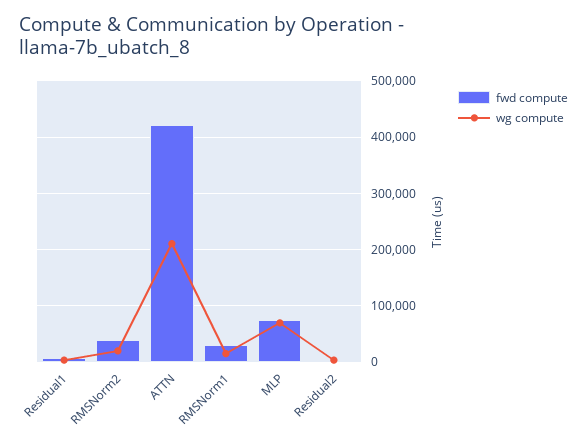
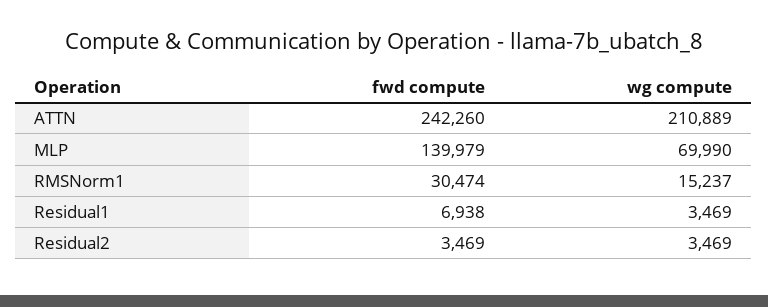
  {
    "fwd compute": {
      "Residual1": 6938,
-     "RMSNorm2": 40000,
-     "ATTN": 420000,
+     "ATTN": 242260,
      "RMSNorm1": 30474,
-     "MLP": 80000,
+     "MLP": 139979,
      "Residual2": 3469
    },
    "wg compute": {
      "Residual1": 3469,
-     "RMSNorm2": 20000,
      "ATTN": 210889,
      "RMSNorm1": 15237,
      "MLP": 69990,
      "Residual2": 3469
    }
  }

